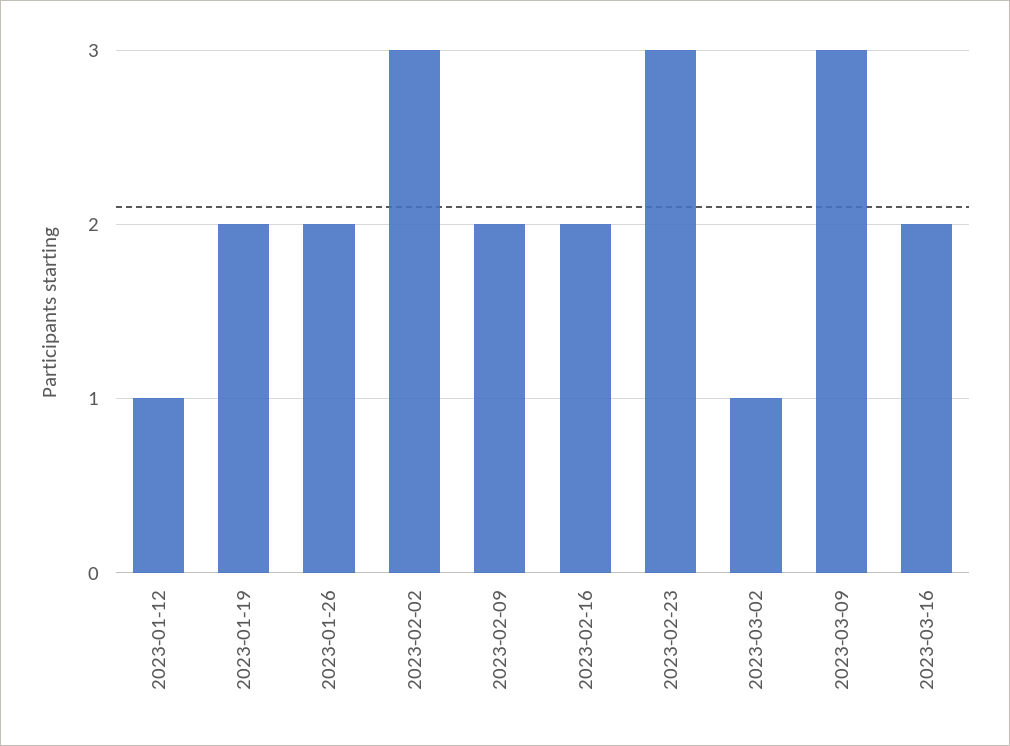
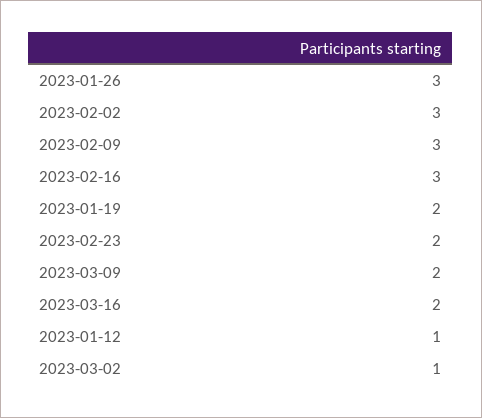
  {
    "2023-01-12": 1,
    "2023-01-19": 2,
-   "2023-01-26": 2,
+   "2023-01-26": 3,
    "2023-02-02": 3,
-   "2023-02-09": 2,
+   "2023-02-09": 3,
-   "2023-02-16": 2,
+   "2023-02-16": 3,
-   "2023-02-23": 3,
+   "2023-02-23": 2,
    "2023-03-02": 1,
-   "2023-03-09": 3,
+   "2023-03-09": 2,
    "2023-03-16": 2
  }

